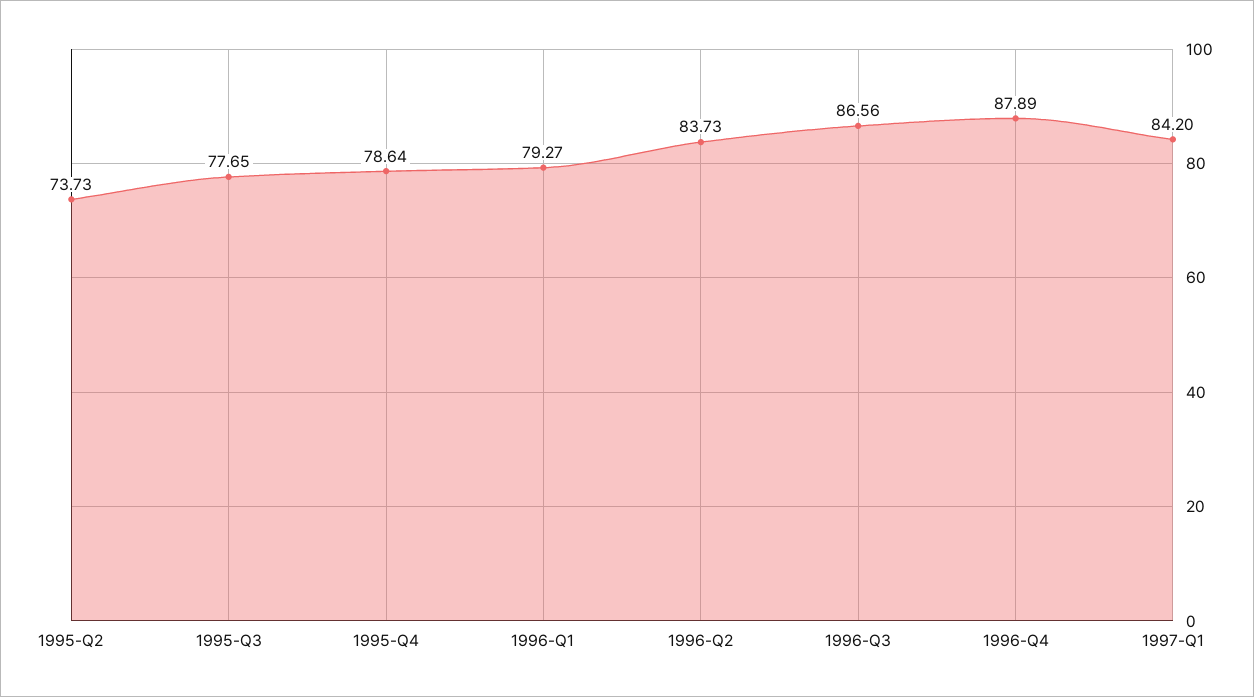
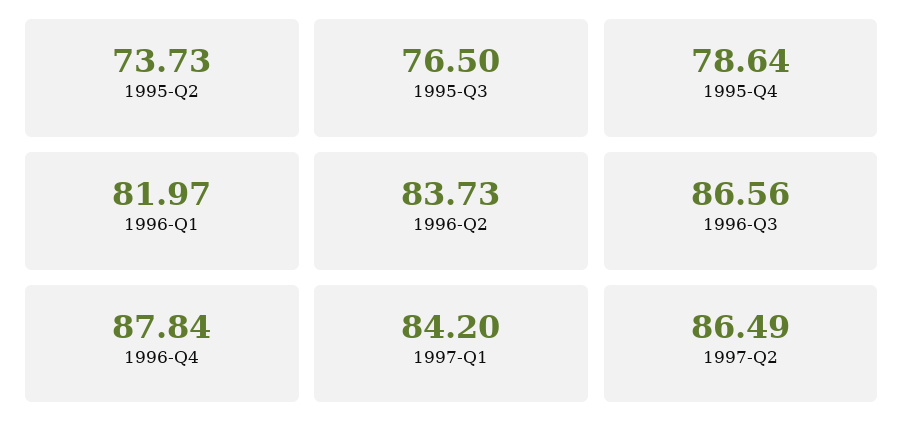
  {
    "1995-Q2": 73.73,
-   "1995-Q3": 77.65,
+   "1995-Q3": 76.5,
    "1995-Q4": 78.64,
-   "1996-Q1": 79.27,
+   "1996-Q1": 81.97,
    "1996-Q2": 83.73,
    "1996-Q3": 86.56,
-   "1996-Q4": 87.89,
+   "1996-Q4": 87.84,
-   "1997-Q1": 84.2
+   "1997-Q1": 84.2,
+   "1997-Q2": 86.49
  }

